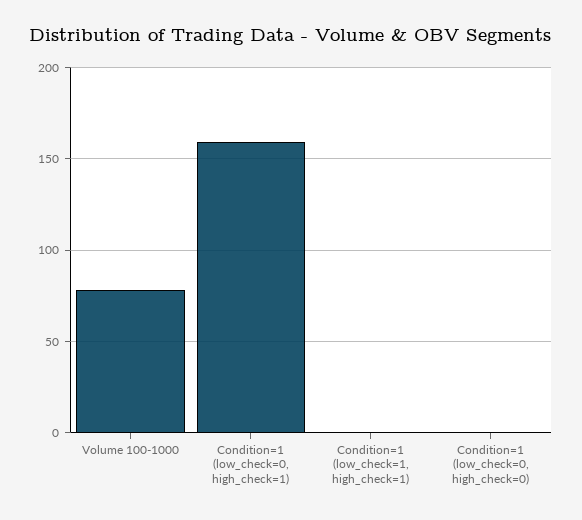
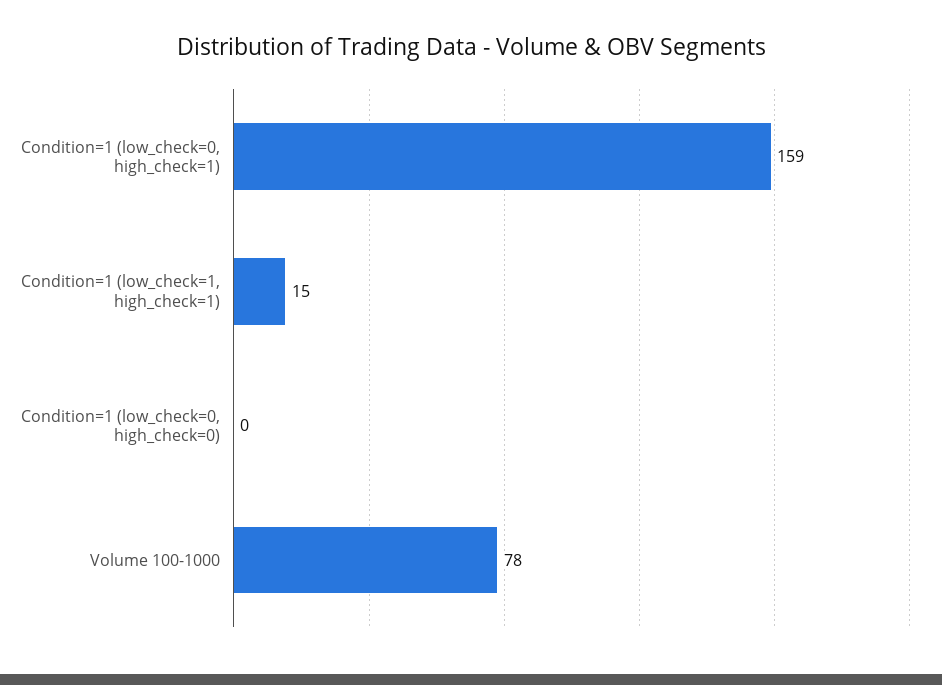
  {
    "Volume 100-1000": 78,
    "Condition=1 (low_check=0, high_check=1)": 159,
-   "Condition=1 (low_check=1, high_check=1)": 0,
+   "Condition=1 (low_check=1, high_check=1)": 15,
    "Condition=1 (low_check=0, high_check=0)": 0
  }

